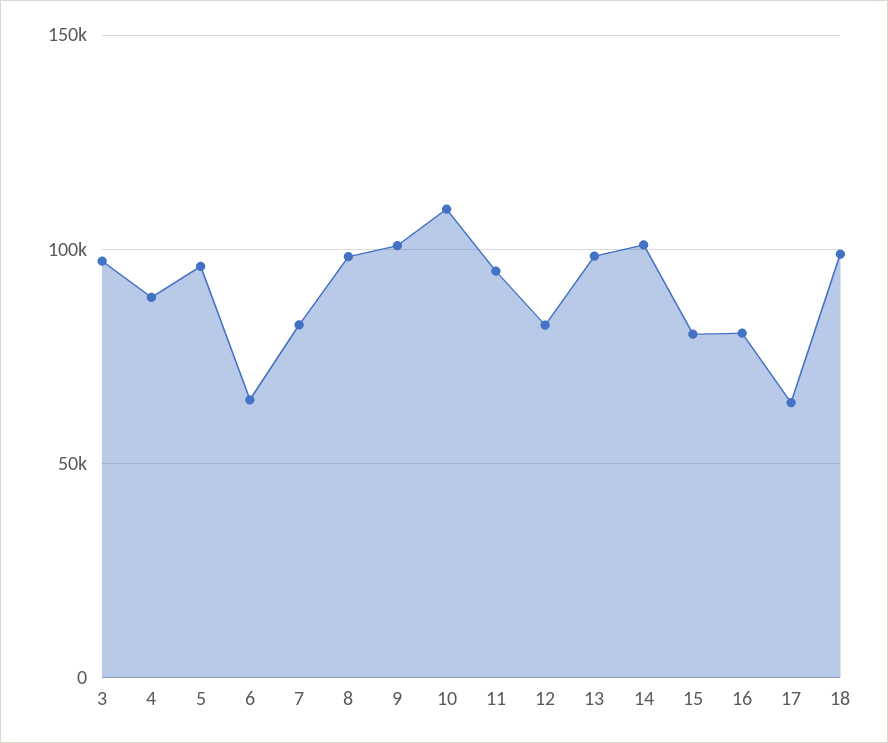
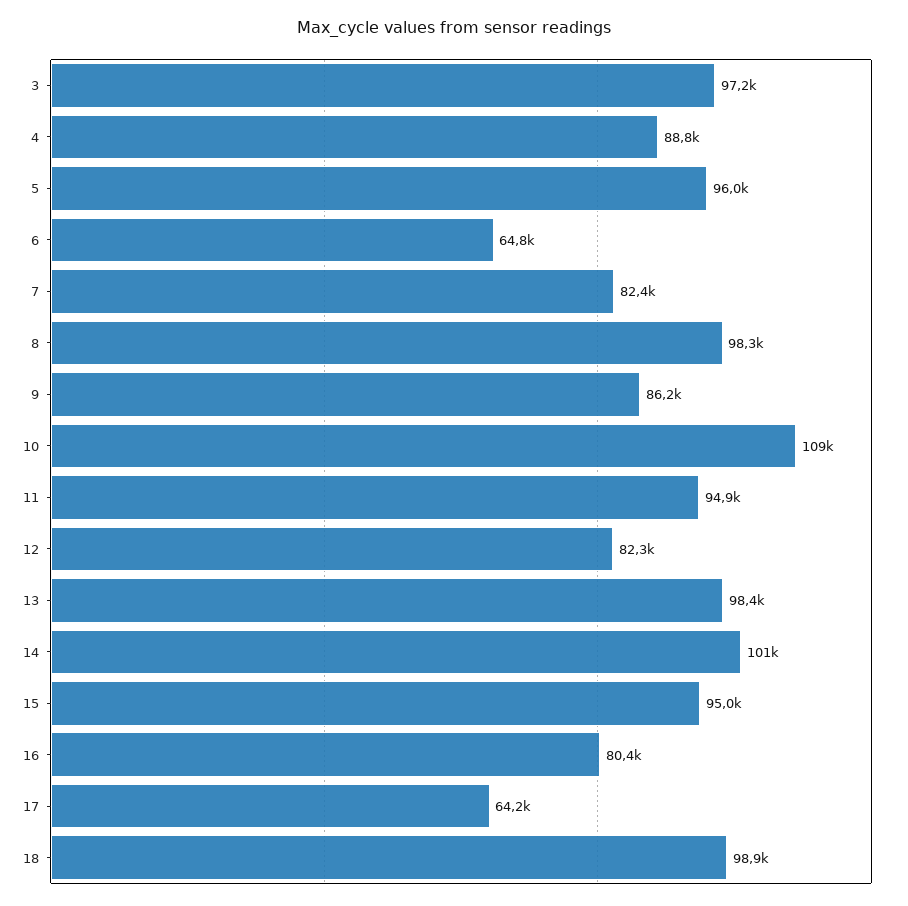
  {
    "3": 97200,
    "4": 88800,
    "5": 96000,
    "6": 64800,
    "7": 82400,
    "8": 98300,
-   "9": 100000,
+   "9": 86200,
    "10": 109000,
    "11": 94900,
    "12": 82300,
    "13": 98400,
    "14": 101000,
-   "15": 80000,
+   "15": 95000,
    "16": 80400,
    "17": 64200,
    "18": 98900
  }

